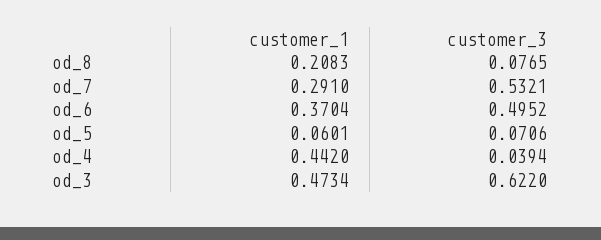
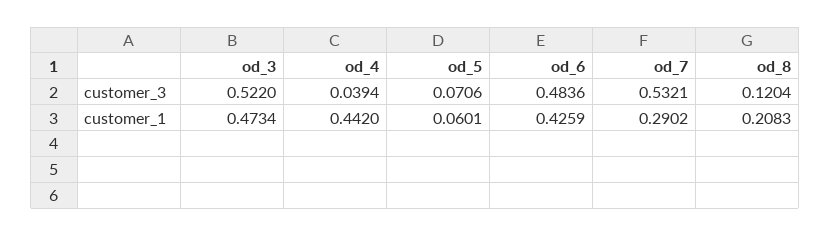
  {
    "customer_1": {
      "od_8": 0.2083,
-     "od_7": 0.291,
+     "od_7": 0.2902,
-     "od_6": 0.3704,
+     "od_6": 0.4259,
      "od_5": 0.0601,
      "od_4": 0.442,
      "od_3": 0.4734
    },
    "customer_3": {
-     "od_8": 0.0765,
+     "od_8": 0.1204,
      "od_7": 0.5321,
-     "od_6": 0.4952,
+     "od_6": 0.4836,
      "od_5": 0.0706,
      "od_4": 0.0394,
-     "od_3": 0.622
+     "od_3": 0.522
    }
  }

